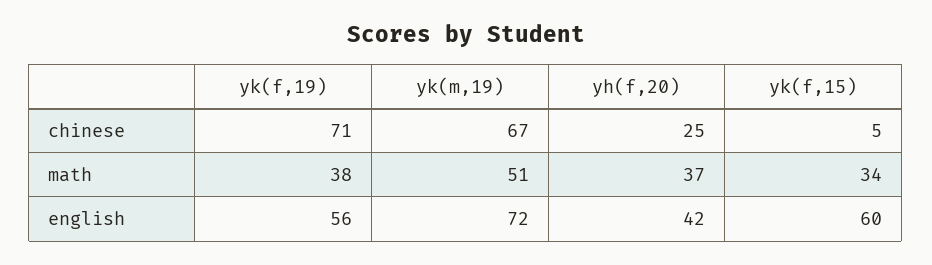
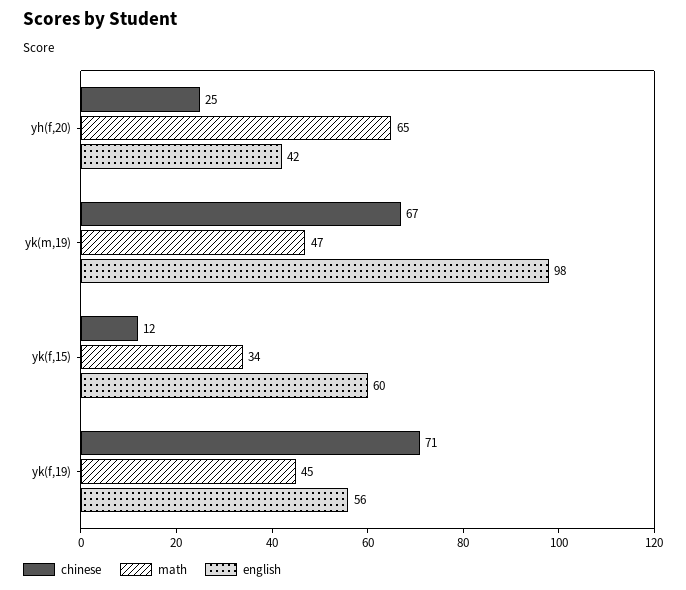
  {
    "chinese": {
      "yk(f,19)": 71,
      "yk(m,19)": 67,
      "yh(f,20)": 25,
-     "yk(f,15)": 5
+     "yk(f,15)": 12
    },
    "math": {
-     "yk(f,19)": 38,
+     "yk(f,19)": 45,
-     "yk(m,19)": 51,
+     "yk(m,19)": 47,
-     "yh(f,20)": 37,
+     "yh(f,20)": 65,
      "yk(f,15)": 34
    },
    "english": {
      "yk(f,19)": 56,
-     "yk(m,19)": 72,
+     "yk(m,19)": 98,
      "yh(f,20)": 42,
      "yk(f,15)": 60
    }
  }

